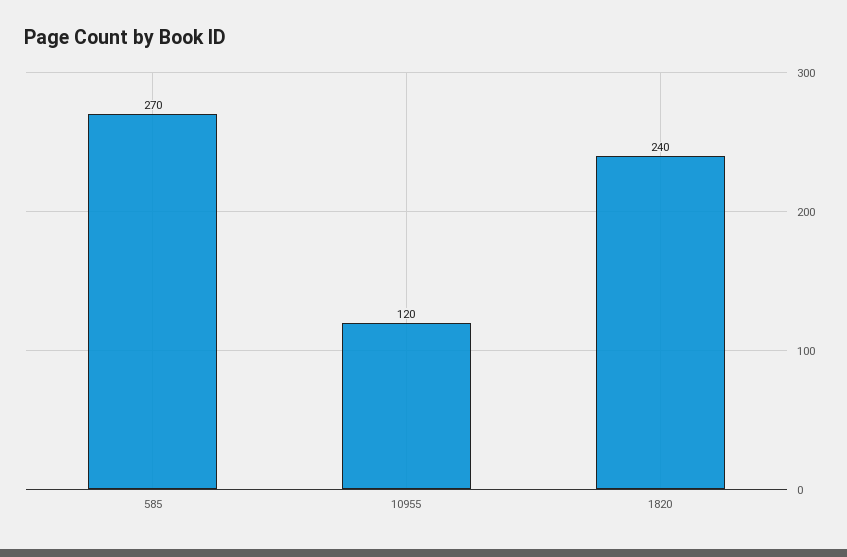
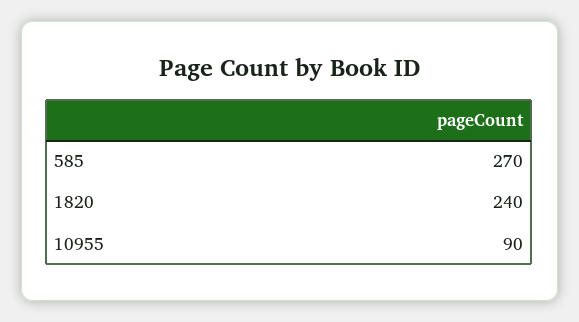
  {
    "585": 270,
-   "10955": 120,
+   "10955": 90,
    "1820": 240
  }

